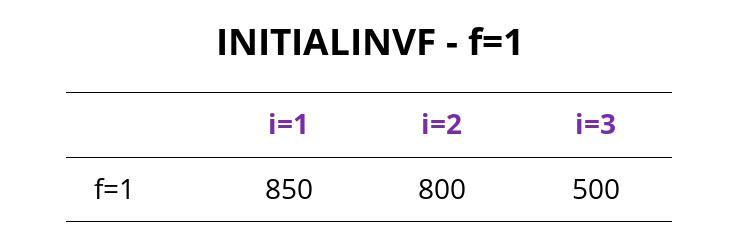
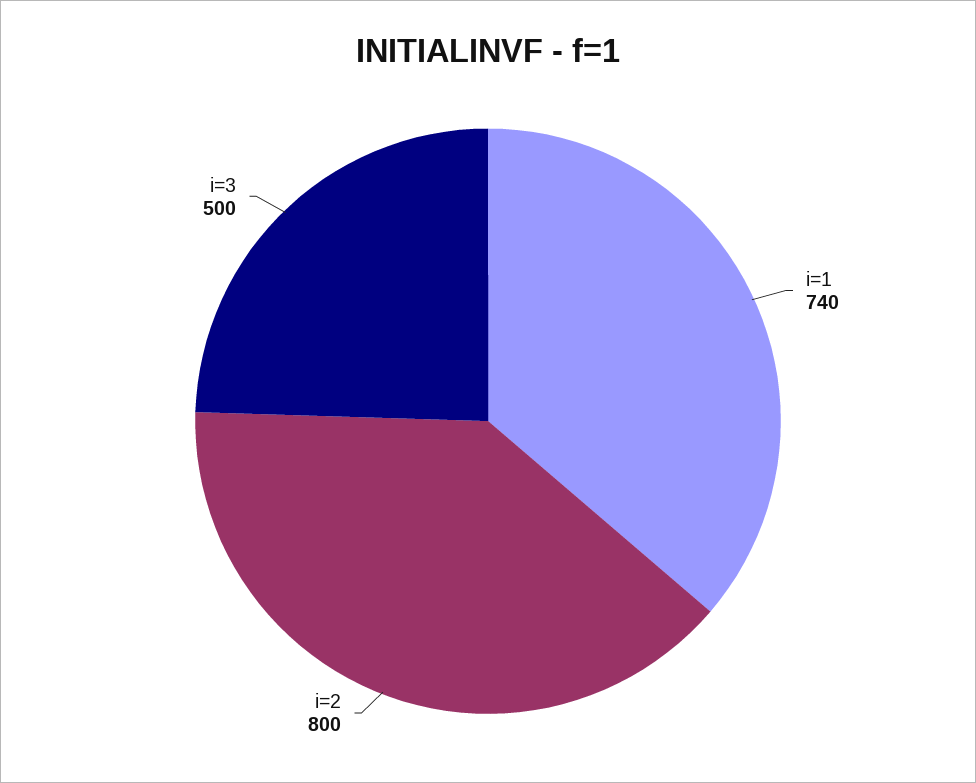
  {
-   "i=1": 850,
+   "i=1": 740,
    "i=2": 800,
    "i=3": 500
  }

